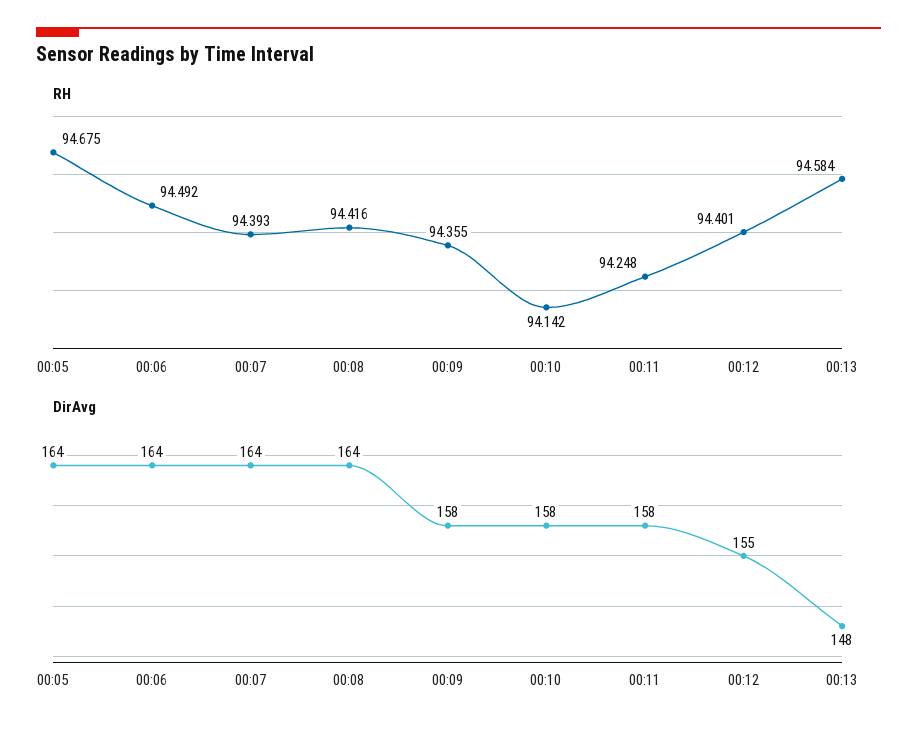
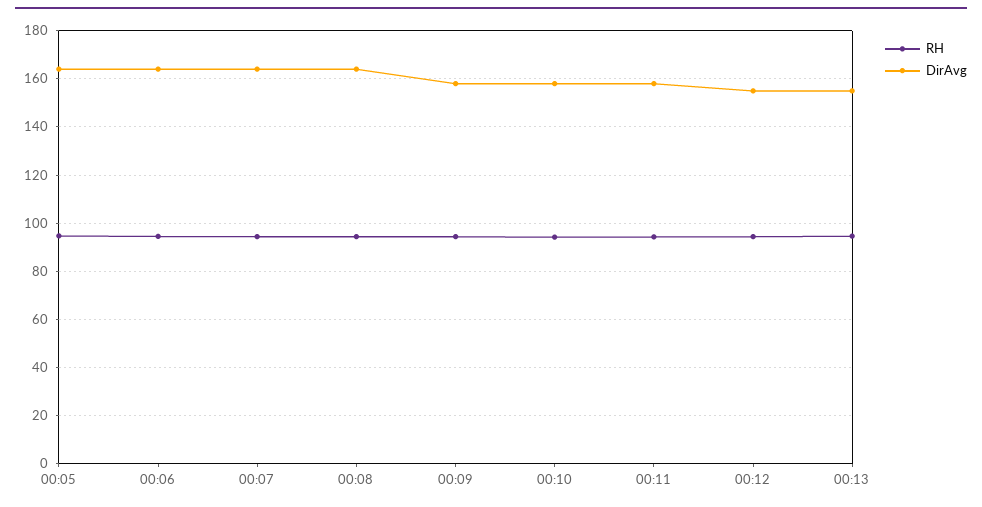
  {
    "RH": {
      "00:05": 94.675,
      "00:06": 94.492,
      "00:07": 94.393,
      "00:08": 94.416,
      "00:09": 94.355,
      "00:10": 94.142,
      "00:11": 94.248,
      "00:12": 94.401,
      "00:13": 94.584
    },
    "DirAvg": {
      "00:05": 164,
      "00:06": 164,
      "00:07": 164,
      "00:08": 164,
      "00:09": 158,
      "00:10": 158,
      "00:11": 158,
      "00:12": 155,
-     "00:13": 148
+     "00:13": 155
    }
  }

